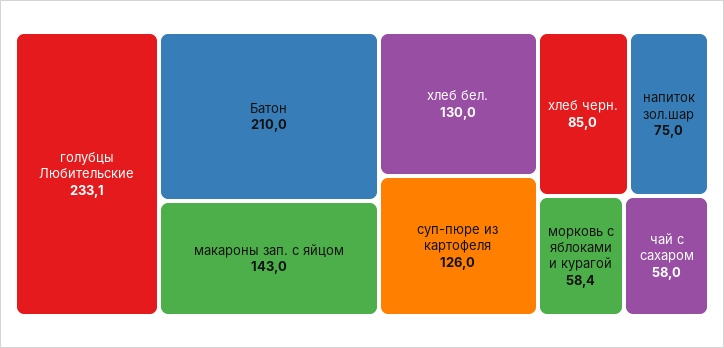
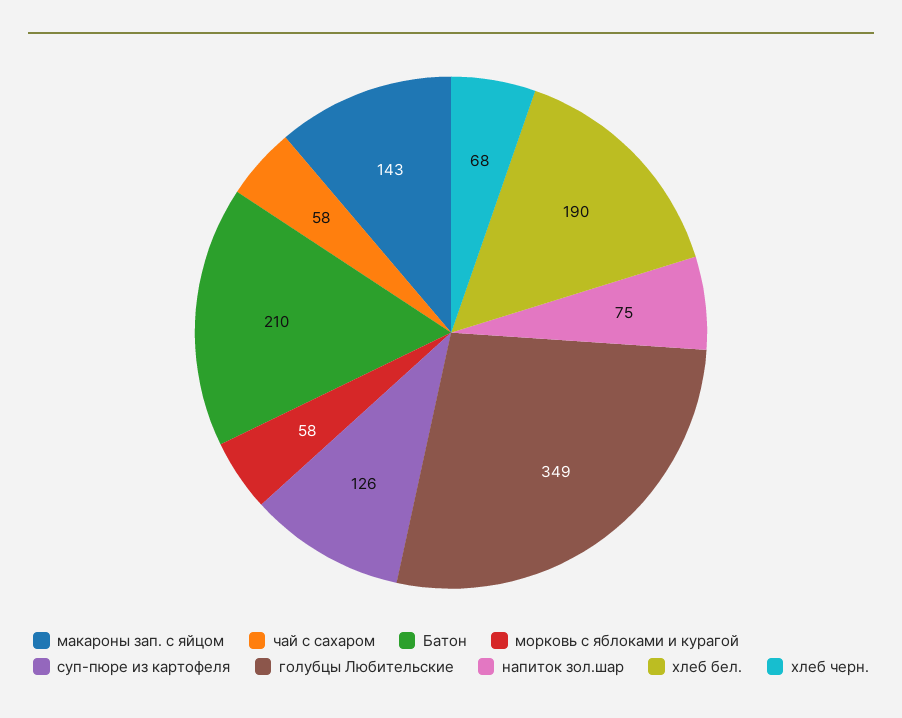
  {
-   "голубцы Любительские": 233.1,
+   "голубцы Любительские": 349,
    "Батон": 210,
    "макароны зап. с яйцом": 143,
-   "хлеб бел.": 130,
+   "хлеб бел.": 190,
    "суп-пюре из картофеля": 126,
-   "хлеб черн.": 85,
+   "хлеб черн.": 68,
    "напиток зол.шар": 75,
    "морковь с яблоками и курагой": 58.4,
    "чай с сахаром": 58
  }

